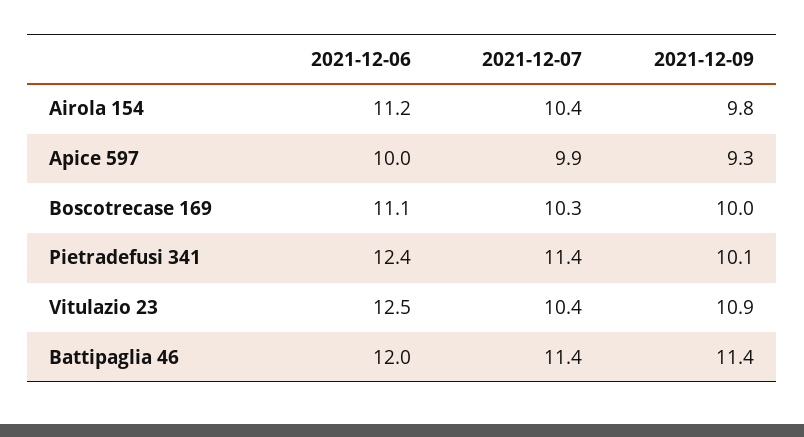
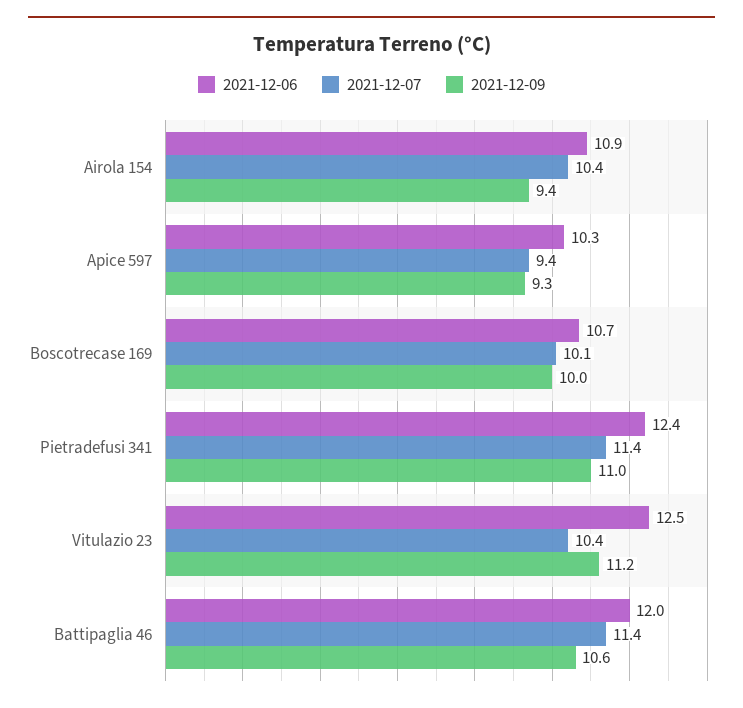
  {
    "2021-12-06": {
-     "Airola 154": 11.2,
+     "Airola 154": 10.9,
-     "Apice 597": 10,
+     "Apice 597": 10.3,
-     "Boscotrecase 169": 11.1,
+     "Boscotrecase 169": 10.7,
      "Pietradefusi 341": 12.4,
      "Vitulazio 23": 12.5,
      "Battipaglia 46": 12
    },
    "2021-12-07": {
      "Airola 154": 10.4,
-     "Apice 597": 9.9,
+     "Apice 597": 9.4,
-     "Boscotrecase 169": 10.3,
+     "Boscotrecase 169": 10.1,
      "Pietradefusi 341": 11.4,
      "Vitulazio 23": 10.4,
      "Battipaglia 46": 11.4
    },
    "2021-12-09": {
-     "Airola 154": 9.8,
+     "Airola 154": 9.4,
      "Apice 597": 9.3,
      "Boscotrecase 169": 10,
-     "Pietradefusi 341": 10.1,
+     "Pietradefusi 341": 11,
-     "Vitulazio 23": 10.9,
+     "Vitulazio 23": 11.2,
-     "Battipaglia 46": 11.4
+     "Battipaglia 46": 10.6
    }
  }

